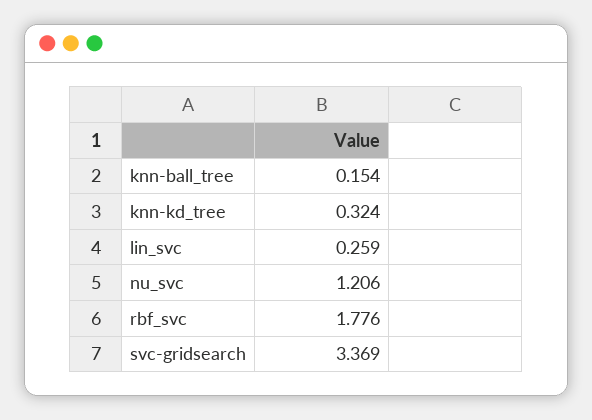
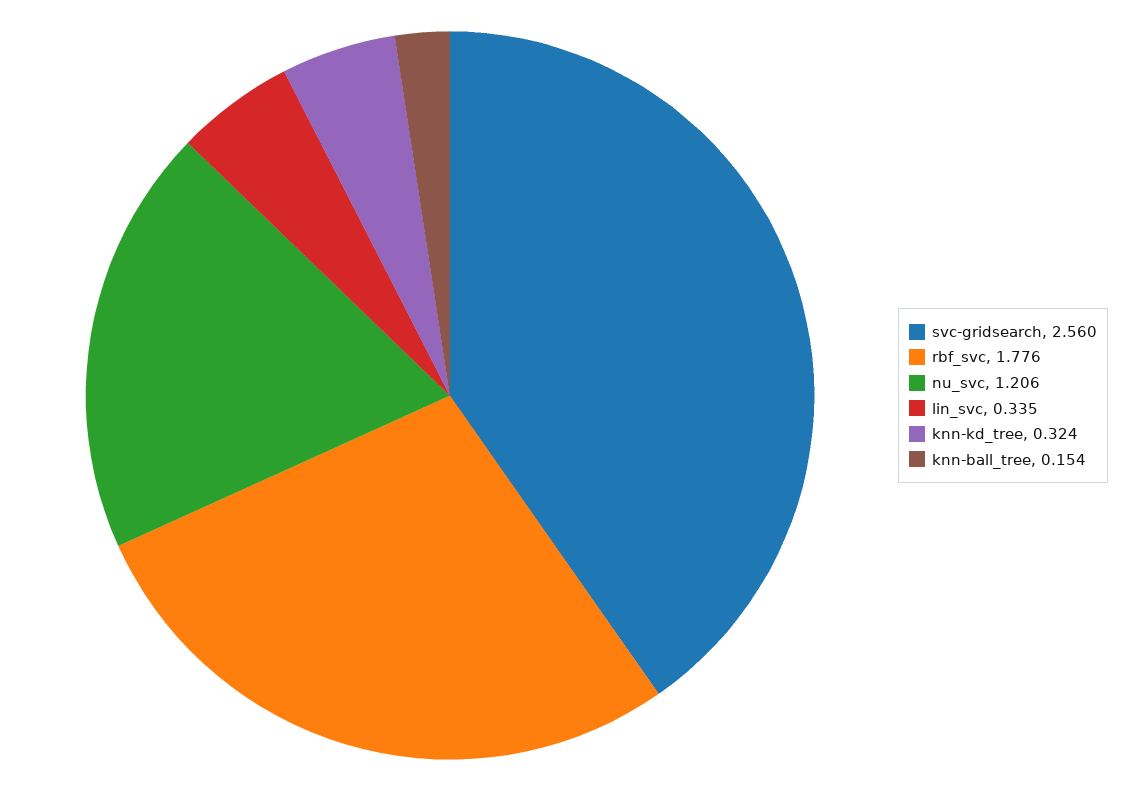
  {
    "knn-ball_tree": 0.154,
    "knn-kd_tree": 0.324,
-   "lin_svc": 0.259,
+   "lin_svc": 0.335,
    "nu_svc": 1.206,
    "rbf_svc": 1.776,
-   "svc-gridsearch": 3.369
+   "svc-gridsearch": 2.56
  }

